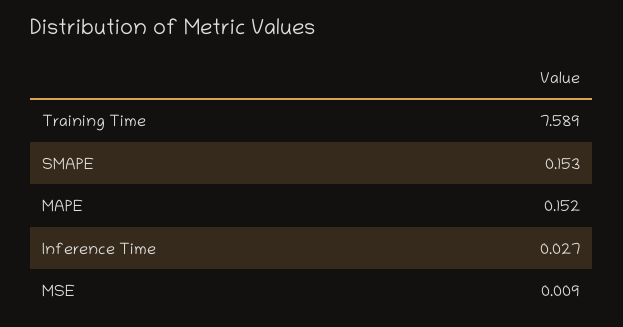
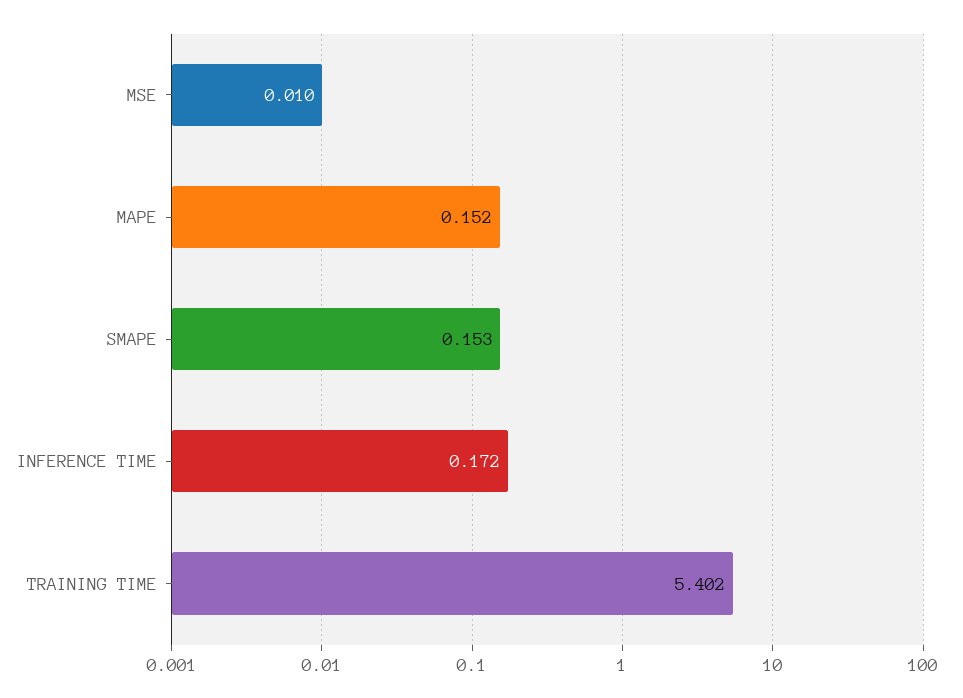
  {
-   "Training Time": 7.589,
+   "Training Time": 5.402,
    "SMAPE": 0.153,
    "MAPE": 0.152,
-   "Inference Time": 0.027,
+   "Inference Time": 0.172,
-   "MSE": 0.009
+   "MSE": 0.01
  }

